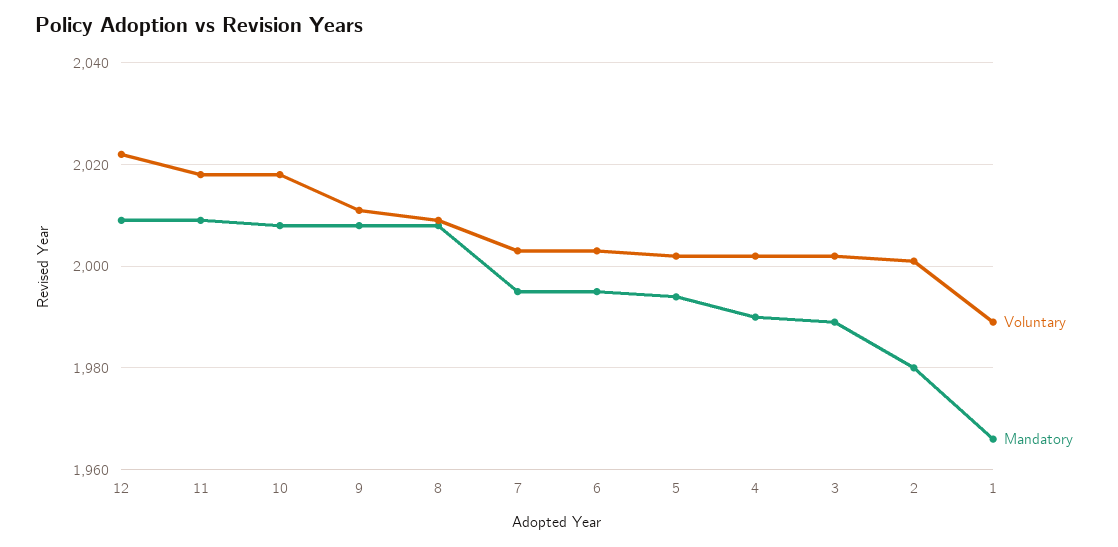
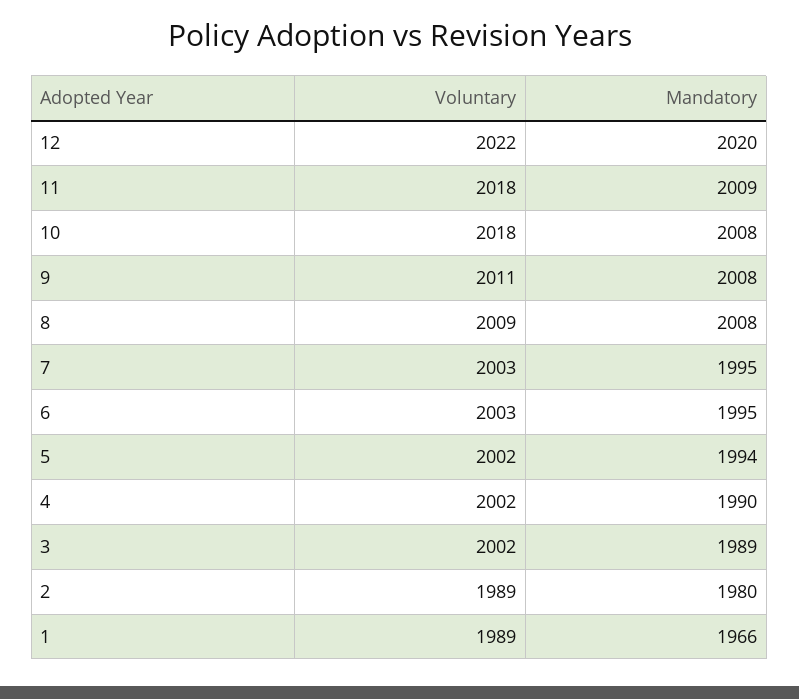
  {
    "Voluntary": {
      "12": 2022,
      "11": 2018,
      "10": 2018,
      "9": 2011,
      "8": 2009,
      "7": 2003,
      "6": 2003,
      "5": 2002,
      "4": 2002,
      "3": 2002,
-     "2": 2000,
+     "2": 1989,
      "1": 1989
    },
    "Mandatory": {
-     "12": 2010,
+     "12": 2020,
      "11": 2009,
      "10": 2008,
      "9": 2008,
      "8": 2008,
      "7": 1995,
      "6": 1995,
      "5": 1994,
      "4": 1990,
      "3": 1989,
      "2": 1980,
      "1": 1966
    }
  }

